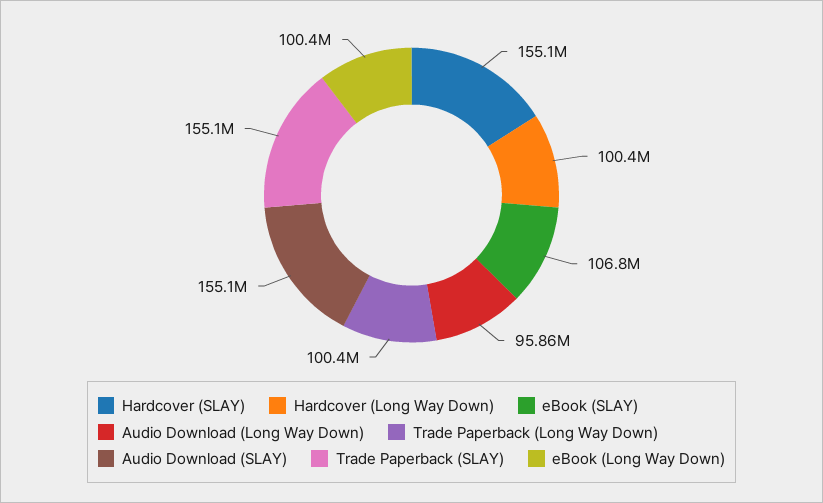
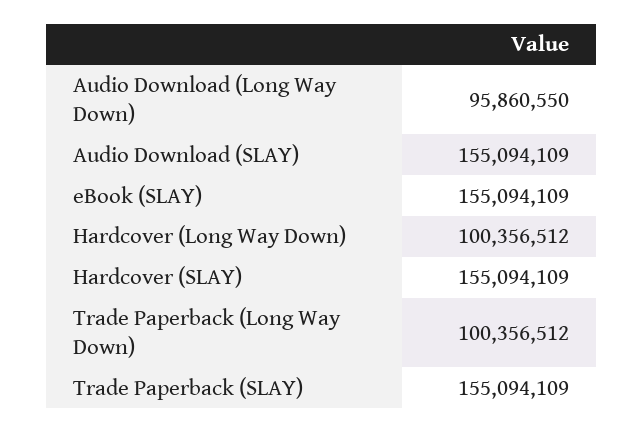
  {
    "Hardcover (SLAY)": 155094109,
    "Hardcover (Long Way Down)": 100356512,
-   "eBook (SLAY)": 106800000,
+   "eBook (SLAY)": 155094109,
    "Audio Download (Long Way Down)": 95860550,
    "Trade Paperback (Long Way Down)": 100356512,
    "Audio Download (SLAY)": 155094109,
-   "Trade Paperback (SLAY)": 155094109,
+   "Trade Paperback (SLAY)": 155094109
-   "eBook (Long Way Down)": 100400000
  }

